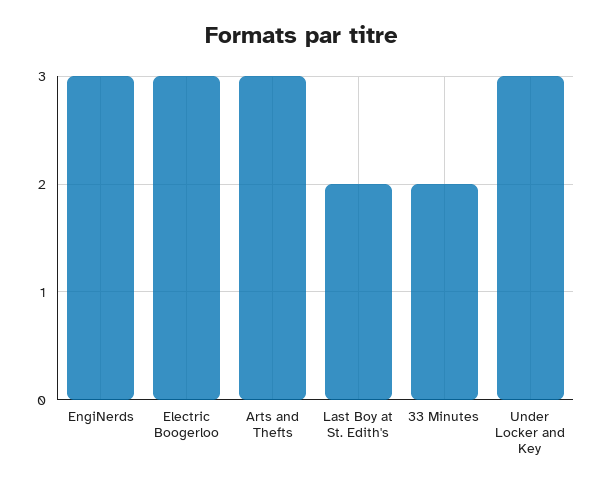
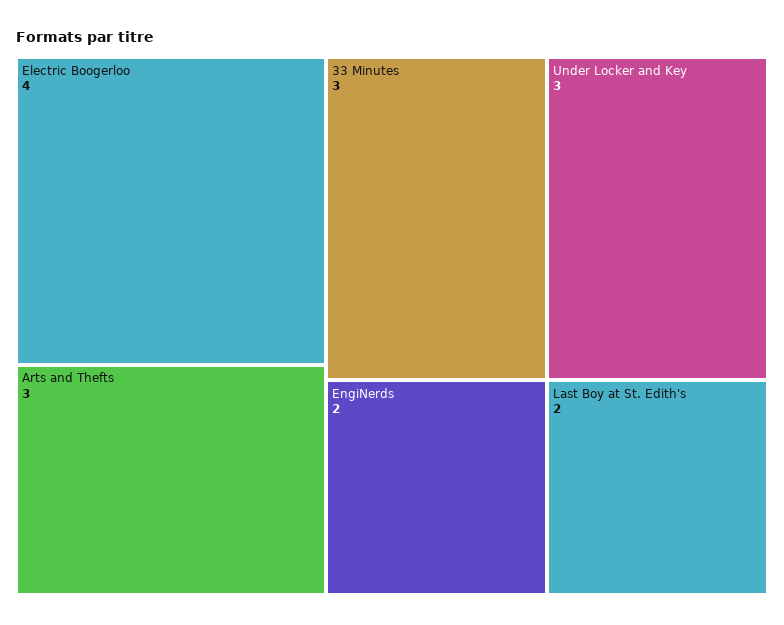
  {
-   "EngiNerds": 3,
+   "EngiNerds": 2,
-   "Electric Boogerloo": 3,
+   "Electric Boogerloo": 4,
    "Arts and Thefts": 3,
    "Last Boy at St. Edith's": 2,
-   "33 Minutes": 2,
+   "33 Minutes": 3,
    "Under Locker and Key": 3
  }

